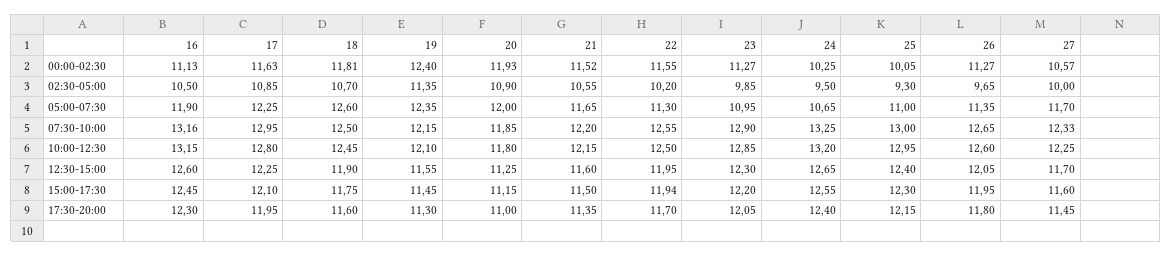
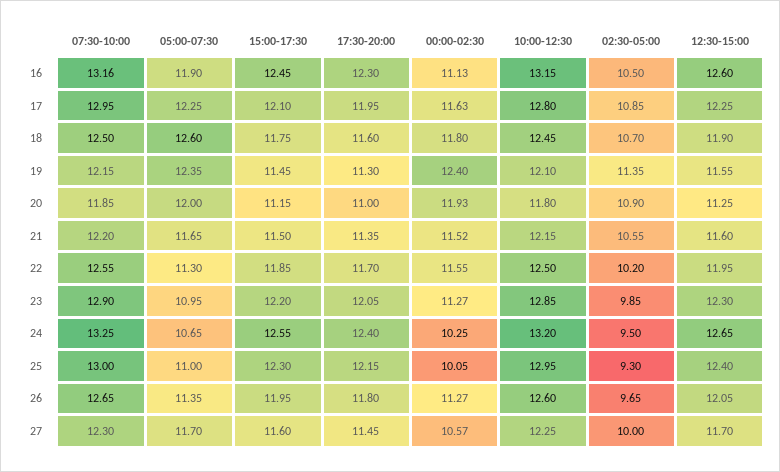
  {
    "16": {
      "00:00-02:30": 11.13,
      "02:30-05:00": 10.5,
      "05:00-07:30": 11.9,
      "07:30-10:00": 13.16,
      "10:00-12:30": 13.15,
      "12:30-15:00": 12.6,
      "15:00-17:30": 12.45,
      "17:30-20:00": 12.3
    },
    "17": {
      "00:00-02:30": 11.63,
      "02:30-05:00": 10.85,
      "05:00-07:30": 12.25,
      "07:30-10:00": 12.95,
      "10:00-12:30": 12.8,
      "12:30-15:00": 12.25,
      "15:00-17:30": 12.1,
      "17:30-20:00": 11.95
    },
    "18": {
-     "00:00-02:30": 11.81,
+     "00:00-02:30": 11.8,
      "02:30-05:00": 10.7,
      "05:00-07:30": 12.6,
      "07:30-10:00": 12.5,
      "10:00-12:30": 12.45,
      "12:30-15:00": 11.9,
      "15:00-17:30": 11.75,
      "17:30-20:00": 11.6
    },
    "19": {
      "00:00-02:30": 12.4,
      "02:30-05:00": 11.35,
      "05:00-07:30": 12.35,
      "07:30-10:00": 12.15,
      "10:00-12:30": 12.1,
      "12:30-15:00": 11.55,
      "15:00-17:30": 11.45,
      "17:30-20:00": 11.3
    },
    "20": {
      "00:00-02:30": 11.93,
      "02:30-05:00": 10.9,
      "05:00-07:30": 12,
      "07:30-10:00": 11.85,
      "10:00-12:30": 11.8,
      "12:30-15:00": 11.25,
      "15:00-17:30": 11.15,
      "17:30-20:00": 11
    },
    "21": {
      "00:00-02:30": 11.52,
      "02:30-05:00": 10.55,
      "05:00-07:30": 11.65,
      "07:30-10:00": 12.2,
      "10:00-12:30": 12.15,
      "12:30-15:00": 11.6,
      "15:00-17:30": 11.5,
      "17:30-20:00": 11.35
    },
    "22": {
      "00:00-02:30": 11.55,
      "02:30-05:00": 10.2,
      "05:00-07:30": 11.3,
      "07:30-10:00": 12.55,
      "10:00-12:30": 12.5,
      "12:30-15:00": 11.95,
-     "15:00-17:30": 11.94,
+     "15:00-17:30": 11.85,
      "17:30-20:00": 11.7
    },
    "23": {
      "00:00-02:30": 11.27,
      "02:30-05:00": 9.85,
      "05:00-07:30": 10.95,
      "07:30-10:00": 12.9,
      "10:00-12:30": 12.85,
      "12:30-15:00": 12.3,
      "15:00-17:30": 12.2,
      "17:30-20:00": 12.05
    },
    "24": {
      "00:00-02:30": 10.25,
      "02:30-05:00": 9.5,
      "05:00-07:30": 10.65,
      "07:30-10:00": 13.25,
      "10:00-12:30": 13.2,
      "12:30-15:00": 12.65,
      "15:00-17:30": 12.55,
      "17:30-20:00": 12.4
    },
    "25": {
      "00:00-02:30": 10.05,
      "02:30-05:00": 9.3,
      "05:00-07:30": 11,
      "07:30-10:00": 13,
      "10:00-12:30": 12.95,
      "12:30-15:00": 12.4,
      "15:00-17:30": 12.3,
      "17:30-20:00": 12.15
    },
    "26": {
      "00:00-02:30": 11.27,
      "02:30-05:00": 9.65,
      "05:00-07:30": 11.35,
      "07:30-10:00": 12.65,
      "10:00-12:30": 12.6,
      "12:30-15:00": 12.05,
      "15:00-17:30": 11.95,
      "17:30-20:00": 11.8
    },
    "27": {
      "00:00-02:30": 10.57,
      "02:30-05:00": 10,
      "05:00-07:30": 11.7,
-     "07:30-10:00": 12.33,
+     "07:30-10:00": 12.3,
      "10:00-12:30": 12.25,
      "12:30-15:00": 11.7,
      "15:00-17:30": 11.6,
      "17:30-20:00": 11.45
    }
  }

